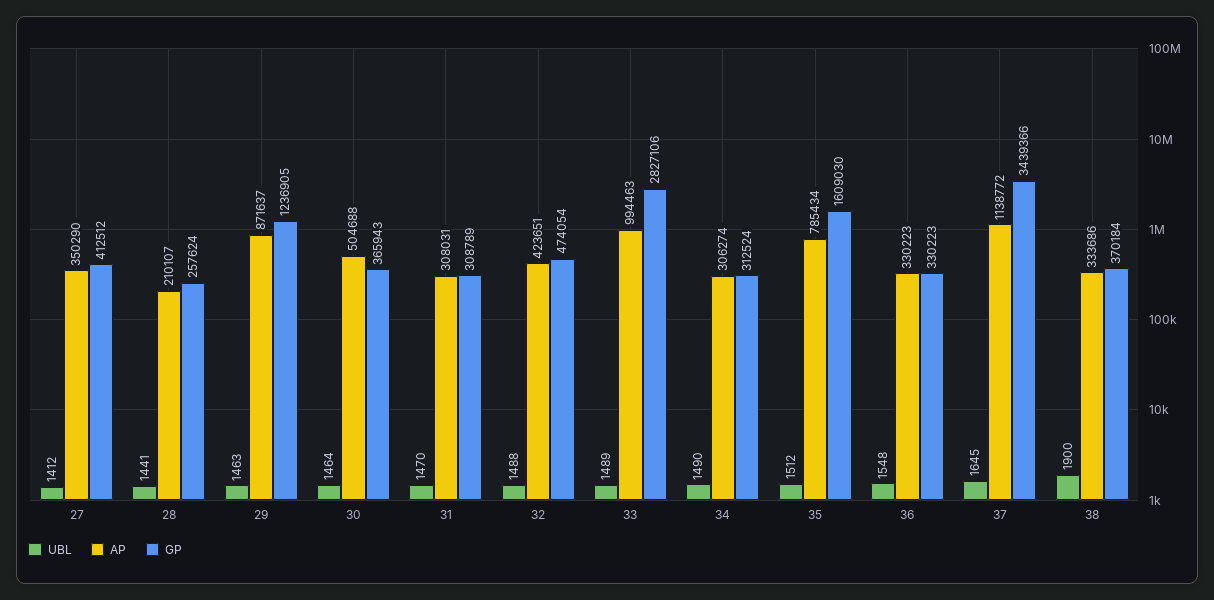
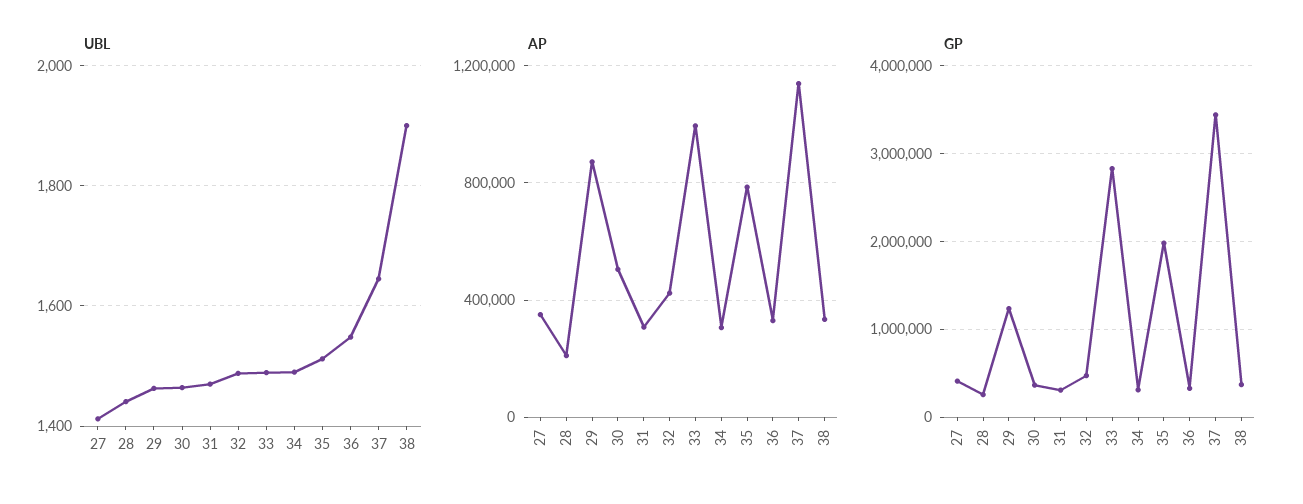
  {
    "UBL": {
      "27": 1412,
      "28": 1441,
      "29": 1463,
      "30": 1464,
      "31": 1470,
      "32": 1488,
      "33": 1489,
      "34": 1490,
      "35": 1512,
      "36": 1548,
      "37": 1645,
      "38": 1900
    },
    "AP": {
      "27": 350290,
      "28": 210107,
      "29": 871637,
      "30": 504688,
      "31": 308031,
      "32": 423651,
      "33": 994463,
      "34": 306274,
      "35": 785434,
      "36": 330223,
      "37": 1138772,
      "38": 333686
    },
    "GP": {
      "27": 412512,
      "28": 257624,
      "29": 1236905,
      "30": 365943,
      "31": 308789,
      "32": 474054,
      "33": 2827106,
      "34": 312524,
-     "35": 1609030,
+     "35": 2000000,
      "36": 330223,
      "37": 3439366,
      "38": 370184
    }
  }

